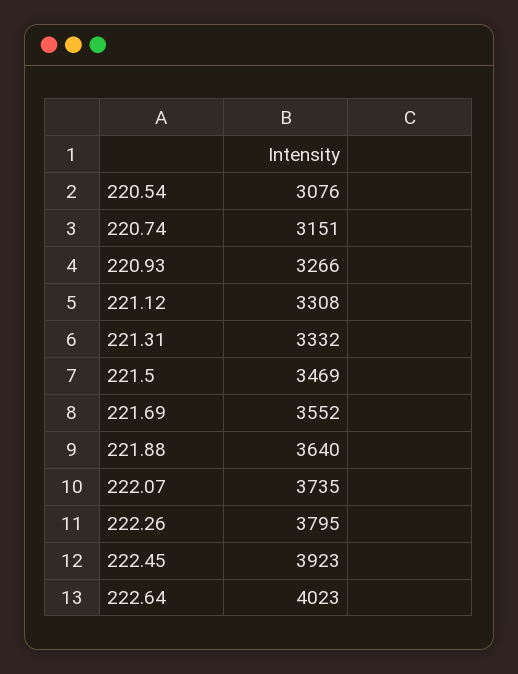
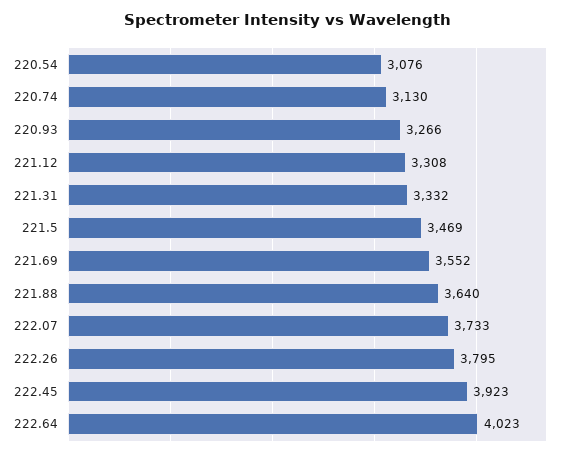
  {
    "220.54": 3076,
-   "220.74": 3151,
+   "220.74": 3130,
    "220.93": 3266,
    "221.12": 3308,
    "221.31": 3332,
    "221.5": 3469,
    "221.69": 3552,
    "221.88": 3640,
-   "222.07": 3735,
+   "222.07": 3733,
    "222.26": 3795,
    "222.45": 3923,
    "222.64": 4023
  }

